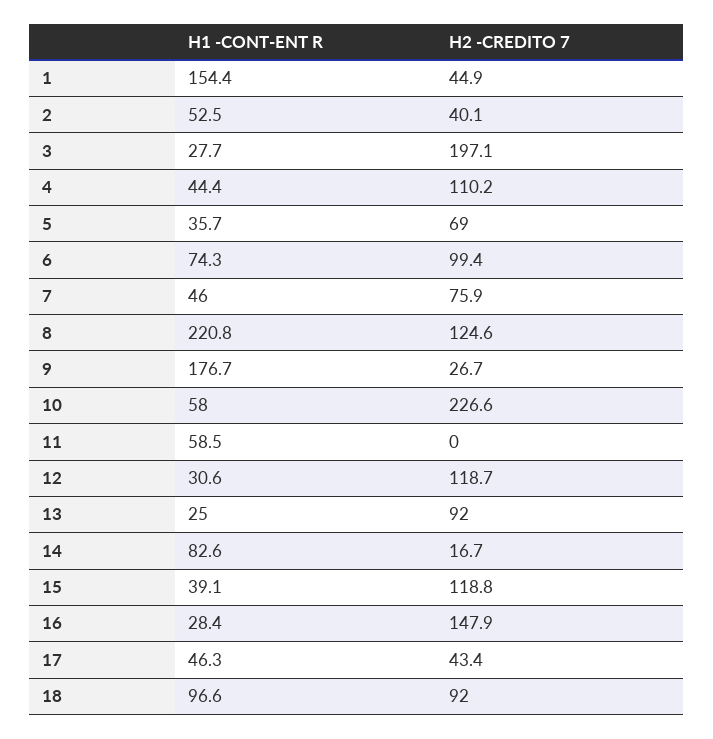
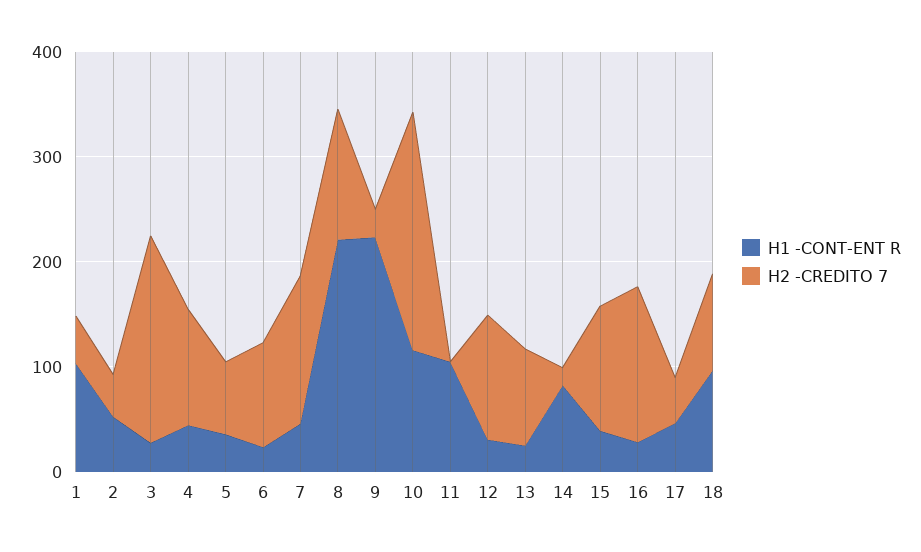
  {
    "H1 -CONT-ENT R": {
-     "1": 154.4,
+     "1": 100,
      "2": 52.5,
      "3": 27.7,
      "4": 44.4,
      "5": 35.7,
-     "6": 74.3,
+     "6": 20,
      "7": 46,
      "8": 220.8,
-     "9": 176.7,
+     "9": 220,
-     "10": 58,
+     "10": 120,
-     "11": 58.5,
+     "11": 100,
      "12": 30.6,
      "13": 25,
      "14": 82.6,
      "15": 39.1,
      "16": 28.4,
      "17": 46.3,
      "18": 96.6
    },
    "H2 -CREDITO 7": {
      "1": 44.9,
      "2": 40.1,
      "3": 197.1,
      "4": 110.2,
      "5": 69,
      "6": 99.4,
-     "7": 75.9,
+     "7": 140,
      "8": 124.6,
      "9": 26.7,
      "10": 226.6,
      "11": 0,
      "12": 118.7,
      "13": 92,
      "14": 16.7,
      "15": 118.8,
      "16": 147.9,
      "17": 43.4,
      "18": 92
    }
  }

